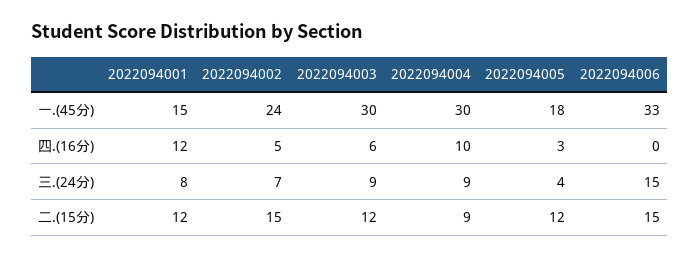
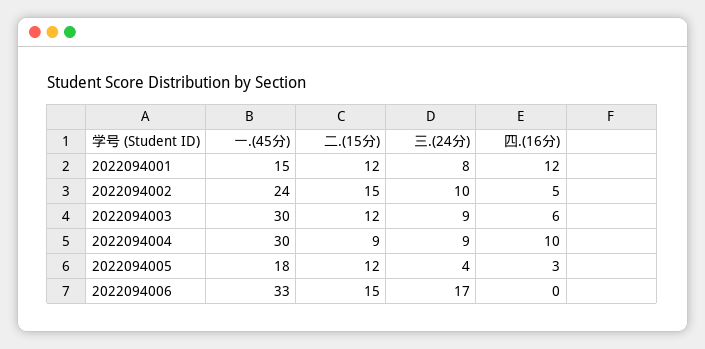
  {
    "2022094001": {
      "一.(45分)": 15,
      "四.(16分)": 12,
      "三.(24分)": 8,
      "二.(15分)": 12
    },
    "2022094002": {
      "一.(45分)": 24,
      "四.(16分)": 5,
-     "三.(24分)": 7,
+     "三.(24分)": 10,
      "二.(15分)": 15
    },
    "2022094003": {
      "一.(45分)": 30,
      "四.(16分)": 6,
      "三.(24分)": 9,
      "二.(15分)": 12
    },
    "2022094004": {
      "一.(45分)": 30,
      "四.(16分)": 10,
      "三.(24分)": 9,
      "二.(15分)": 9
    },
    "2022094005": {
      "一.(45分)": 18,
      "四.(16分)": 3,
      "三.(24分)": 4,
      "二.(15分)": 12
    },
    "2022094006": {
      "一.(45分)": 33,
      "四.(16分)": 0,
-     "三.(24分)": 15,
+     "三.(24分)": 17,
      "二.(15分)": 15
    }
  }

